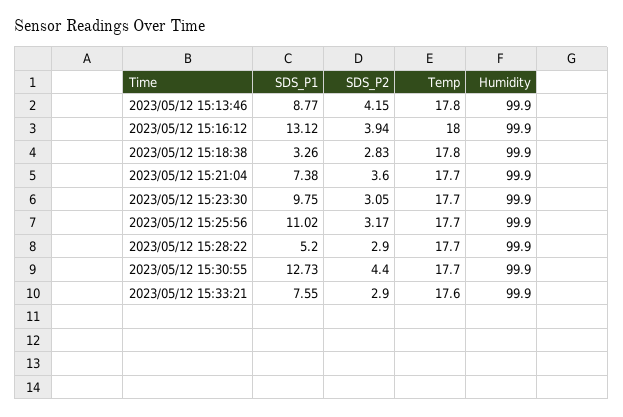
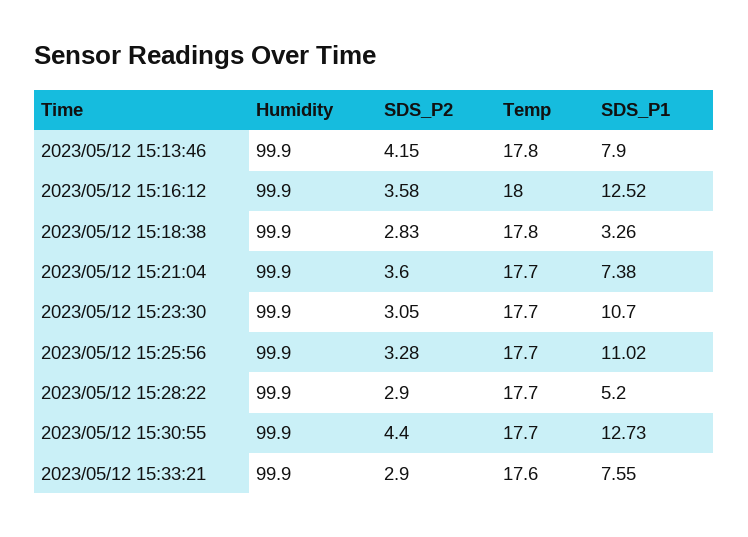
  {
    "SDS_P1": {
-     "2023/05/12 15:13:46": 8.77,
+     "2023/05/12 15:13:46": 7.9,
-     "2023/05/12 15:16:12": 13.12,
+     "2023/05/12 15:16:12": 12.52,
      "2023/05/12 15:18:38": 3.26,
      "2023/05/12 15:21:04": 7.38,
-     "2023/05/12 15:23:30": 9.75,
+     "2023/05/12 15:23:30": 10.7,
      "2023/05/12 15:25:56": 11.02,
      "2023/05/12 15:28:22": 5.2,
      "2023/05/12 15:30:55": 12.73,
      "2023/05/12 15:33:21": 7.55
    },
    "SDS_P2": {
      "2023/05/12 15:13:46": 4.15,
-     "2023/05/12 15:16:12": 3.94,
+     "2023/05/12 15:16:12": 3.58,
      "2023/05/12 15:18:38": 2.83,
      "2023/05/12 15:21:04": 3.6,
      "2023/05/12 15:23:30": 3.05,
-     "2023/05/12 15:25:56": 3.17,
+     "2023/05/12 15:25:56": 3.28,
      "2023/05/12 15:28:22": 2.9,
      "2023/05/12 15:30:55": 4.4,
      "2023/05/12 15:33:21": 2.9
    },
    "Temp": {
      "2023/05/12 15:13:46": 17.8,
      "2023/05/12 15:16:12": 18,
      "2023/05/12 15:18:38": 17.8,
      "2023/05/12 15:21:04": 17.7,
      "2023/05/12 15:23:30": 17.7,
      "2023/05/12 15:25:56": 17.7,
      "2023/05/12 15:28:22": 17.7,
      "2023/05/12 15:30:55": 17.7,
      "2023/05/12 15:33:21": 17.6
    },
    "Humidity": {
      "2023/05/12 15:13:46": 99.9,
      "2023/05/12 15:16:12": 99.9,
      "2023/05/12 15:18:38": 99.9,
      "2023/05/12 15:21:04": 99.9,
      "2023/05/12 15:23:30": 99.9,
      "2023/05/12 15:25:56": 99.9,
      "2023/05/12 15:28:22": 99.9,
      "2023/05/12 15:30:55": 99.9,
      "2023/05/12 15:33:21": 99.9
    }
  }

